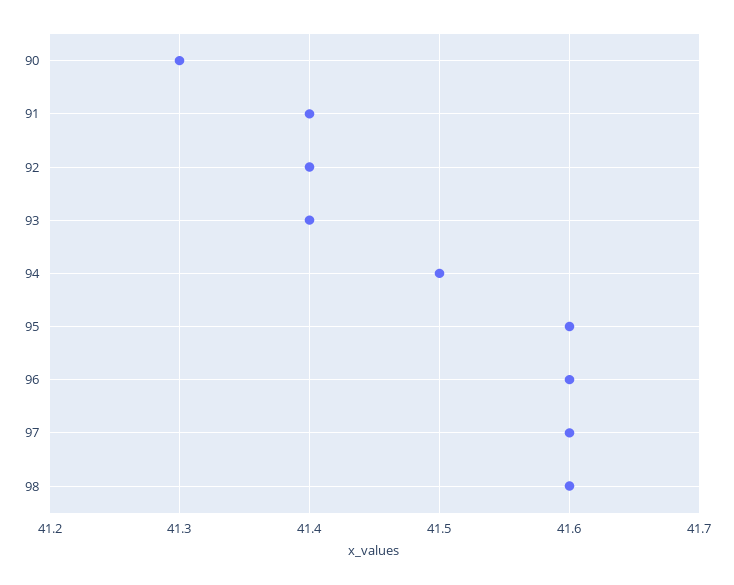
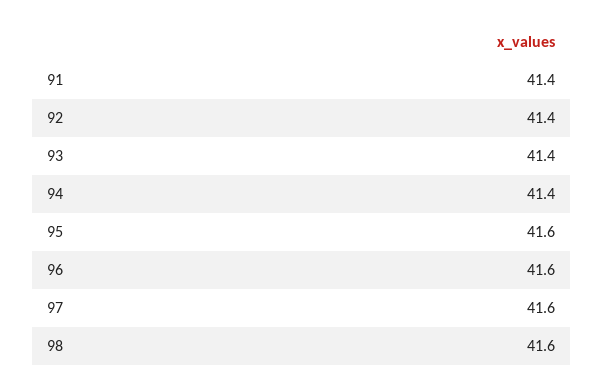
  {
-   "90": 41.3,
    "91": 41.4,
    "92": 41.4,
    "93": 41.4,
-   "94": 41.5,
+   "94": 41.4,
    "95": 41.6,
    "96": 41.6,
    "97": 41.6,
    "98": 41.6
  }

